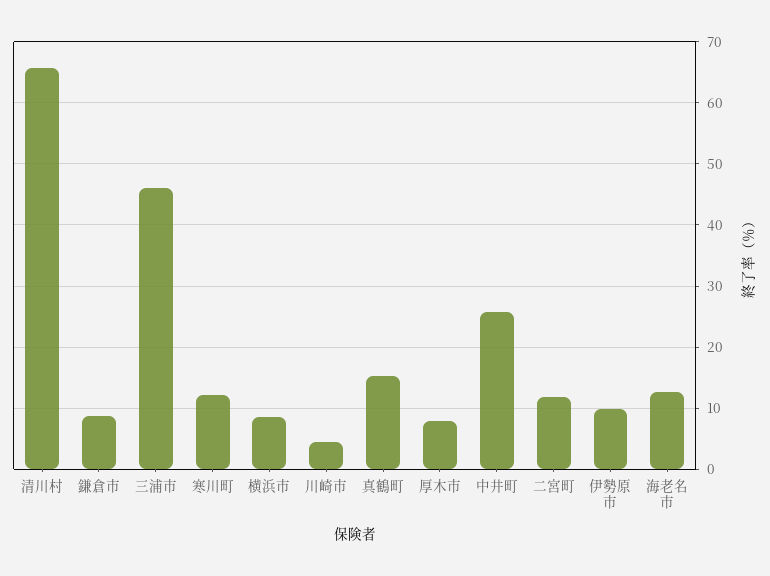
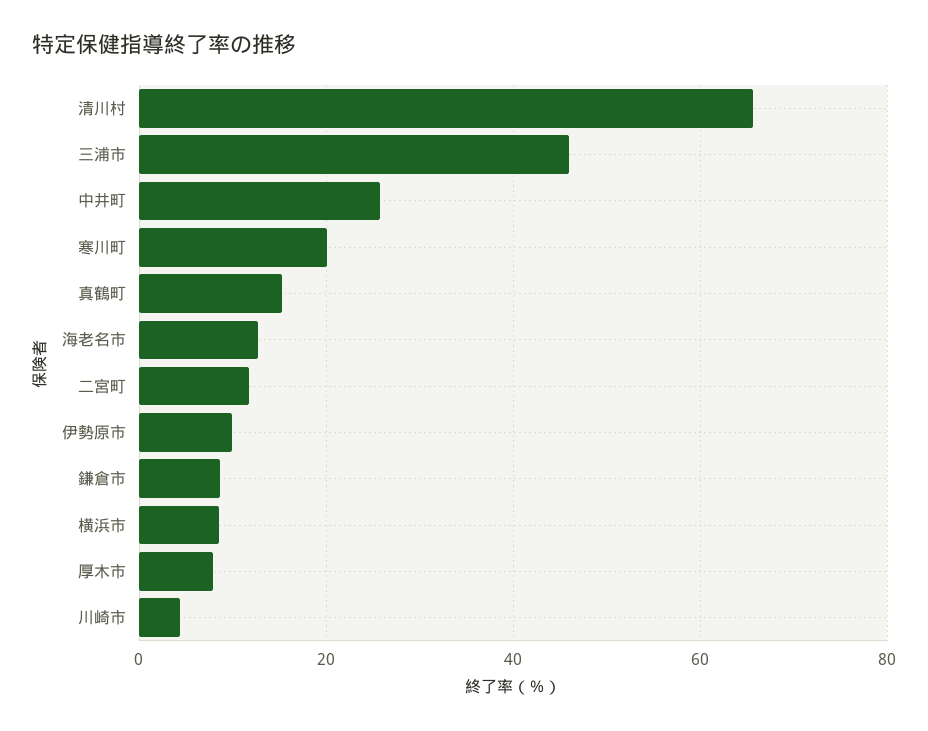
  {
    "清川村": 66,
    "鎌倉市": 9,
    "三浦市": 46,
-   "寒川町": 12,
+   "寒川町": 20,
    "横浜市": 9,
    "川崎市": 4,
    "真鶴町": 15,
    "厚木市": 8,
    "中井町": 26,
    "二宮町": 12,
    "伊勢原市": 10,
    "海老名市": 13
  }

